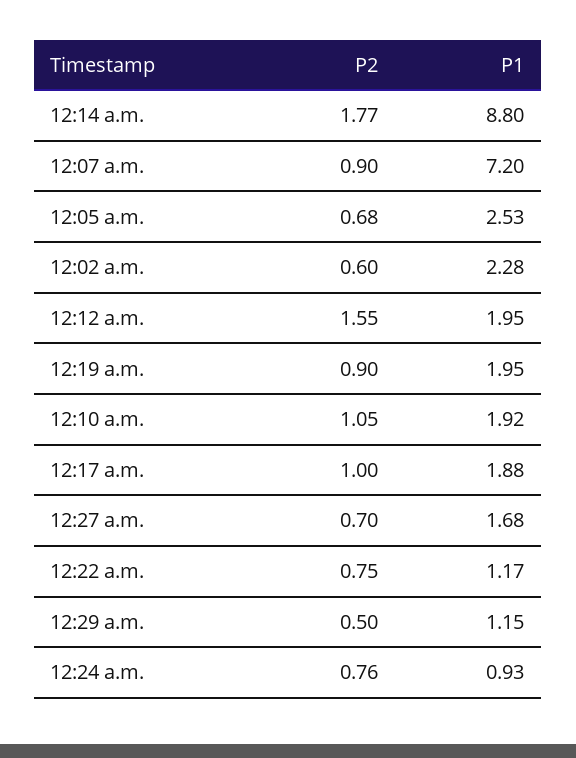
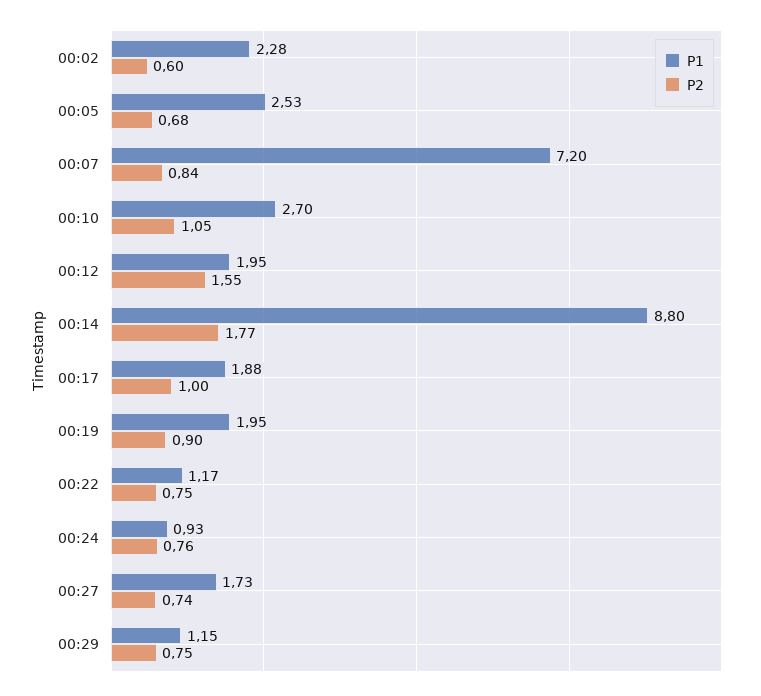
  {
    "P2": {
      "12:14 a.m.": 1.77,
-     "12:07 a.m.": 0.9,
+     "12:07 a.m.": 0.84,
      "12:05 a.m.": 0.68,
      "12:02 a.m.": 0.6,
      "12:12 a.m.": 1.55,
      "12:19 a.m.": 0.9,
      "12:10 a.m.": 1.05,
      "12:17 a.m.": 1,
-     "12:27 a.m.": 0.7,
+     "12:27 a.m.": 0.74,
      "12:22 a.m.": 0.75,
-     "12:29 a.m.": 0.5,
+     "12:29 a.m.": 0.75,
      "12:24 a.m.": 0.76
    },
    "P1": {
      "12:14 a.m.": 8.8,
      "12:07 a.m.": 7.2,
      "12:05 a.m.": 2.53,
      "12:02 a.m.": 2.28,
      "12:12 a.m.": 1.95,
      "12:19 a.m.": 1.95,
-     "12:10 a.m.": 1.92,
+     "12:10 a.m.": 2.7,
      "12:17 a.m.": 1.88,
-     "12:27 a.m.": 1.68,
+     "12:27 a.m.": 1.73,
      "12:22 a.m.": 1.17,
      "12:29 a.m.": 1.15,
      "12:24 a.m.": 0.93
    }
  }

